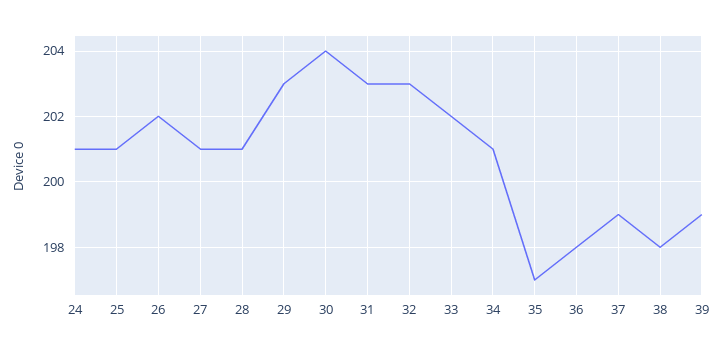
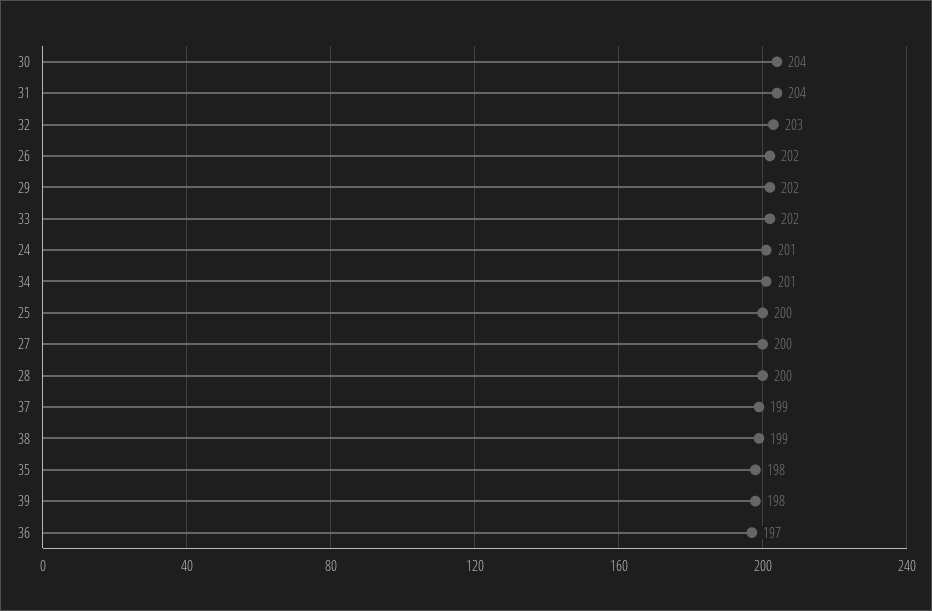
  {
    "24": 201,
-   "25": 201,
+   "25": 200,
    "26": 202,
-   "27": 201,
+   "27": 200,
-   "28": 201,
+   "28": 200,
-   "29": 203,
+   "29": 202,
    "30": 204,
-   "31": 203,
+   "31": 204,
    "32": 203,
    "33": 202,
    "34": 201,
-   "35": 197,
+   "35": 198,
-   "36": 198,
+   "36": 197,
    "37": 199,
-   "38": 198,
+   "38": 199,
-   "39": 199
+   "39": 198
  }

